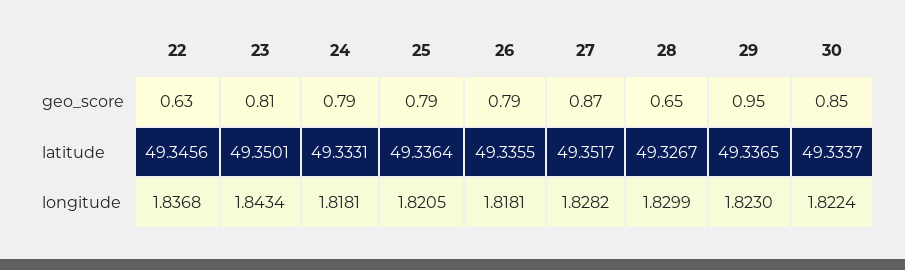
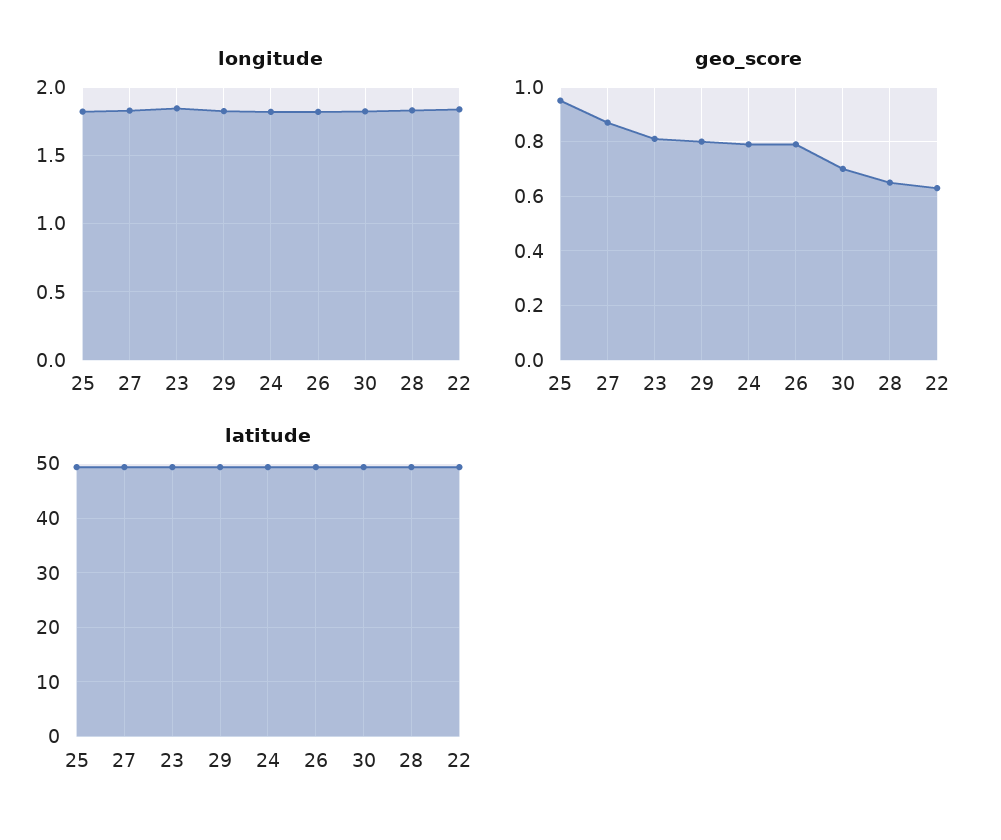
  {
    "geo_score": {
      "22": 0.63,
      "23": 0.81,
      "24": 0.79,
-     "25": 0.79,
+     "25": 0.95,
      "26": 0.79,
      "27": 0.87,
      "28": 0.65,
-     "29": 0.95,
+     "29": 0.8,
-     "30": 0.85
+     "30": 0.7
    },
    "latitude": {
      "22": 49.3456,
      "23": 49.3501,
      "24": 49.3331,
      "25": 49.3364,
      "26": 49.3355,
      "27": 49.3517,
      "28": 49.3267,
      "29": 49.3365,
      "30": 49.3337
    },
    "longitude": {
      "22": 1.8368,
      "23": 1.8434,
      "24": 1.8181,
      "25": 1.8205,
      "26": 1.8181,
      "27": 1.8282,
      "28": 1.8299,
      "29": 1.823,
      "30": 1.8224
    }
  }

